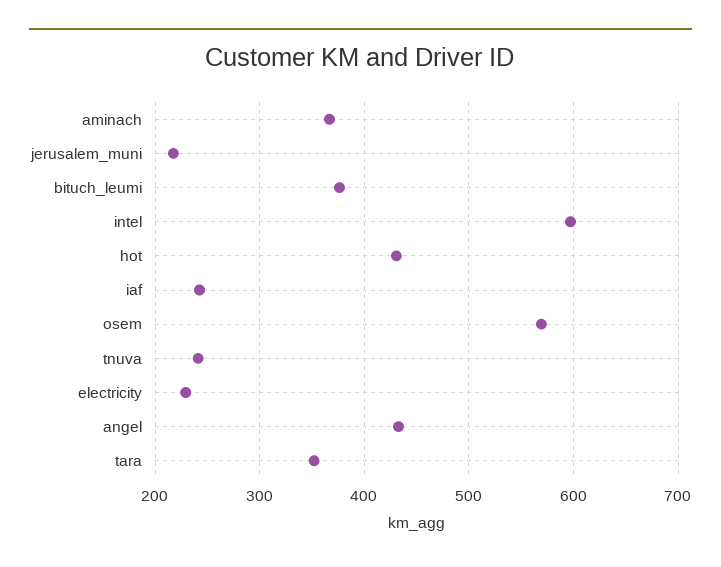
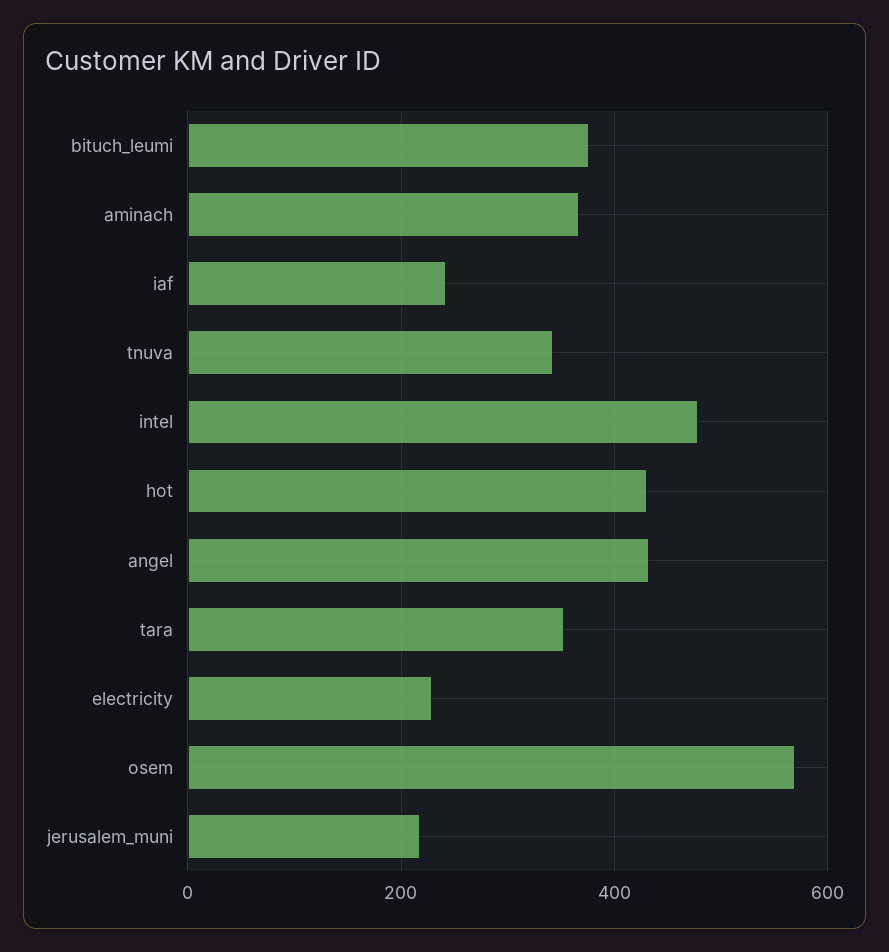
  {
    "aminach": 370,
    "jerusalem_muni": 220,
    "bituch_leumi": 380,
-   "intel": 600,
+   "intel": 480,
    "hot": 430,
    "iaf": 240,
    "osem": 570,
-   "tnuva": 240,
+   "tnuva": 340,
    "electricity": 230,
    "angel": 430,
    "tara": 350
  }

